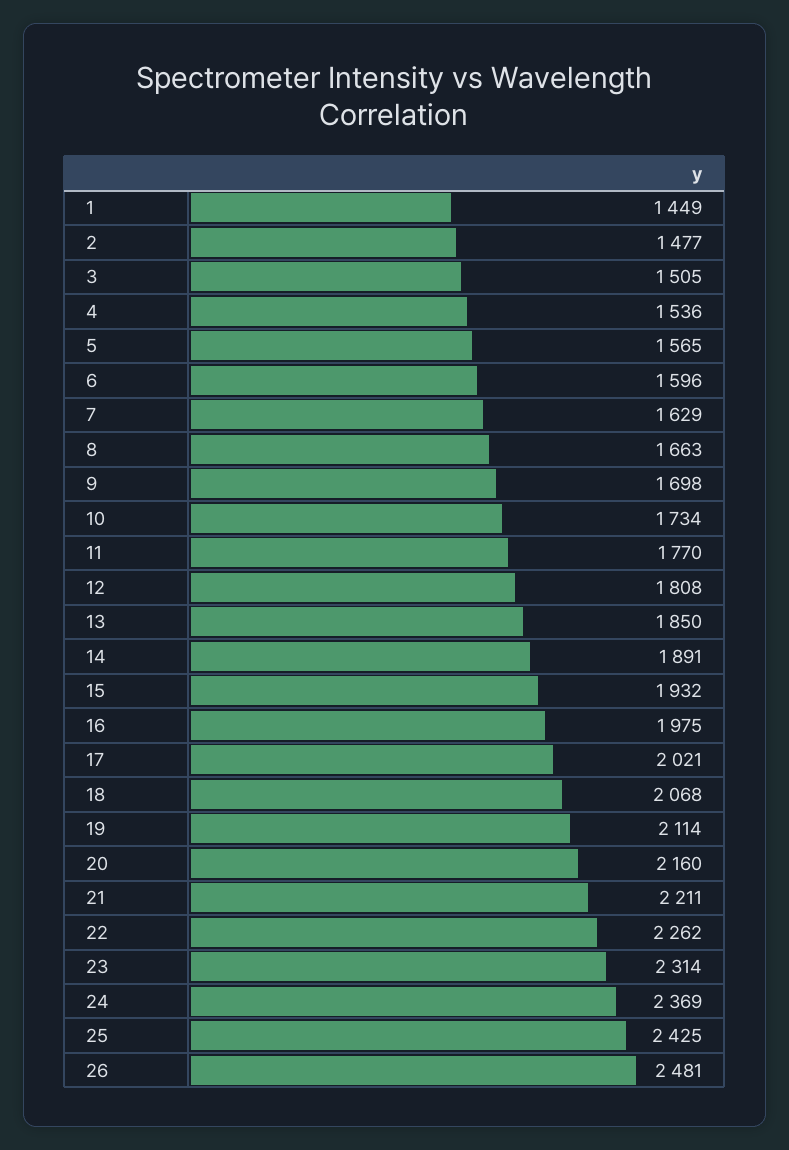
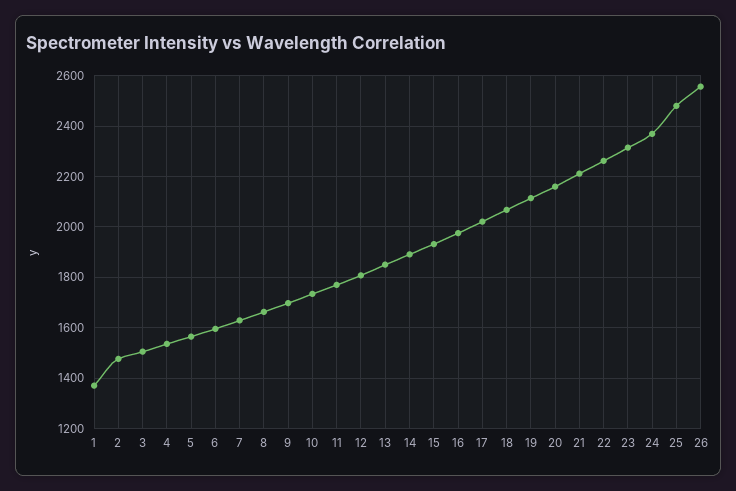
  {
-   "1": 1449,
+   "1": 1375,
    "2": 1477,
    "3": 1505,
    "4": 1536,
    "5": 1565,
    "6": 1596,
    "7": 1629,
    "8": 1663,
    "9": 1698,
    "10": 1734,
    "11": 1770,
    "12": 1808,
    "13": 1850,
    "14": 1891,
    "15": 1932,
    "16": 1975,
    "17": 2021,
    "18": 2068,
    "19": 2114,
    "20": 2160,
    "21": 2211,
    "22": 2262,
    "23": 2314,
    "24": 2369,
-   "25": 2425,
+   "25": 2475,
-   "26": 2481
+   "26": 2550
  }

